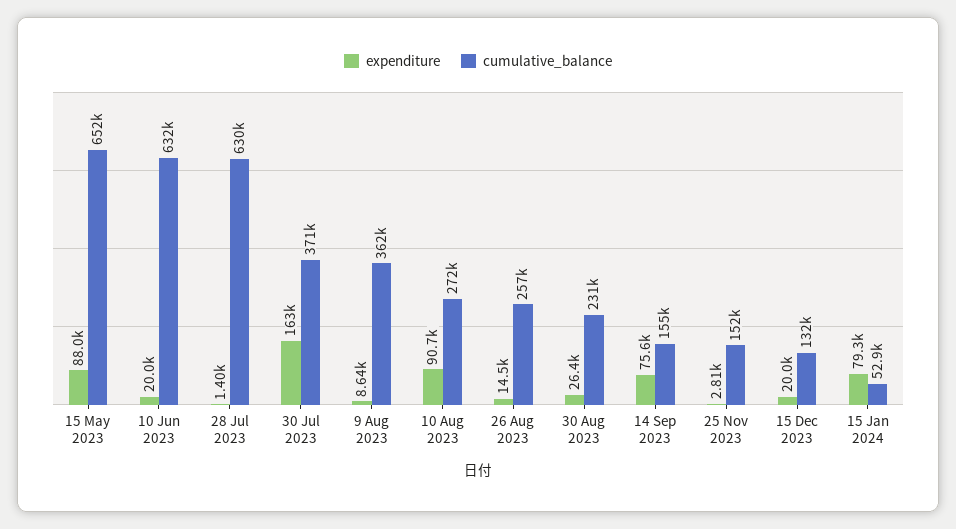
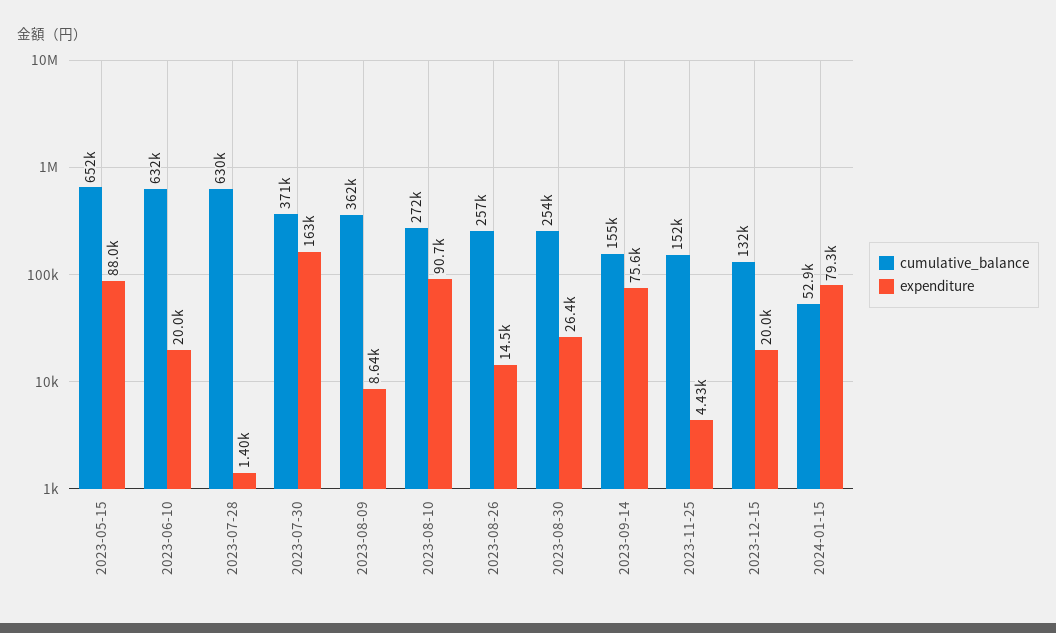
  {
    "expenditure": {
      "15 May 2023": 88000,
      "10 Jun 2023": 20000,
      "28 Jul 2023": 1400,
      "30 Jul 2023": 163000,
      "9 Aug 2023": 8640,
      "10 Aug 2023": 90700,
      "26 Aug 2023": 14500,
      "30 Aug 2023": 26400,
      "14 Sep 2023": 75600,
-     "25 Nov 2023": 2810,
+     "25 Nov 2023": 4430,
      "15 Dec 2023": 20000,
      "15 Jan 2024": 79300
    },
    "cumulative_balance": {
      "15 May 2023": 652000,
      "10 Jun 2023": 632000,
      "28 Jul 2023": 630000,
      "30 Jul 2023": 371000,
      "9 Aug 2023": 362000,
      "10 Aug 2023": 272000,
      "26 Aug 2023": 257000,
-     "30 Aug 2023": 231000,
+     "30 Aug 2023": 254000,
      "14 Sep 2023": 155000,
      "25 Nov 2023": 152000,
      "15 Dec 2023": 132000,
      "15 Jan 2024": 52900
    }
  }

